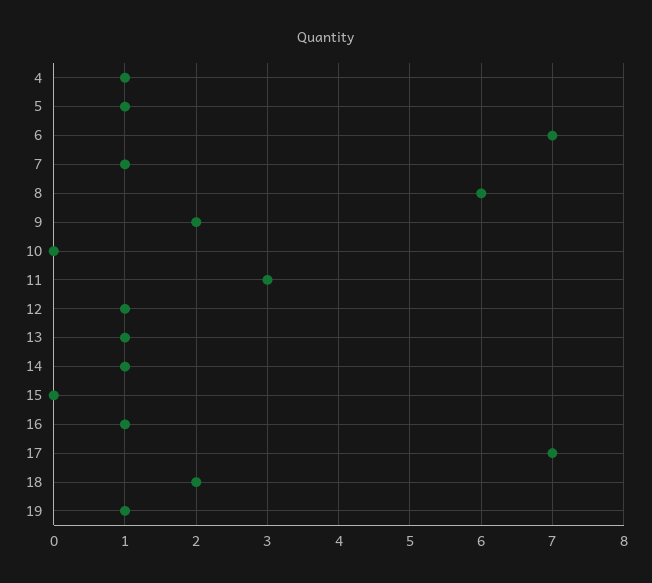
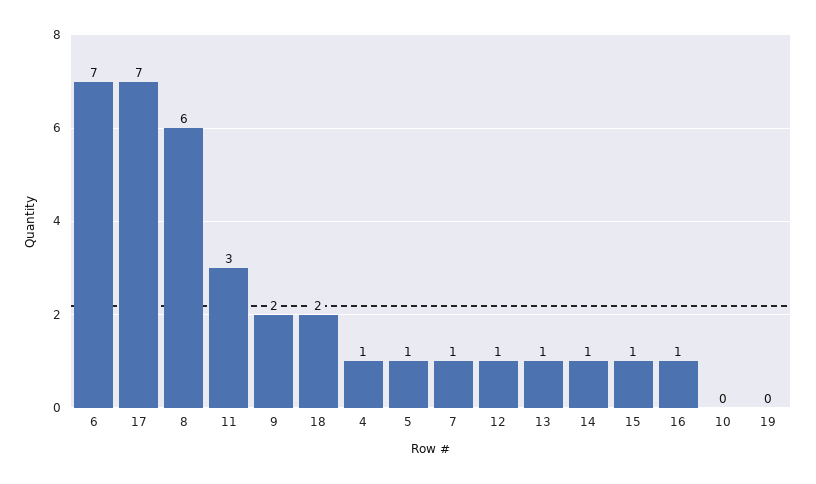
  {
    "4": 1,
    "5": 1,
    "6": 7,
    "7": 1,
    "8": 6,
    "9": 2,
    "10": 0,
    "11": 3,
    "12": 1,
    "13": 1,
    "14": 1,
-   "15": 0,
+   "15": 1,
    "16": 1,
    "17": 7,
    "18": 2,
-   "19": 1
+   "19": 0
  }

